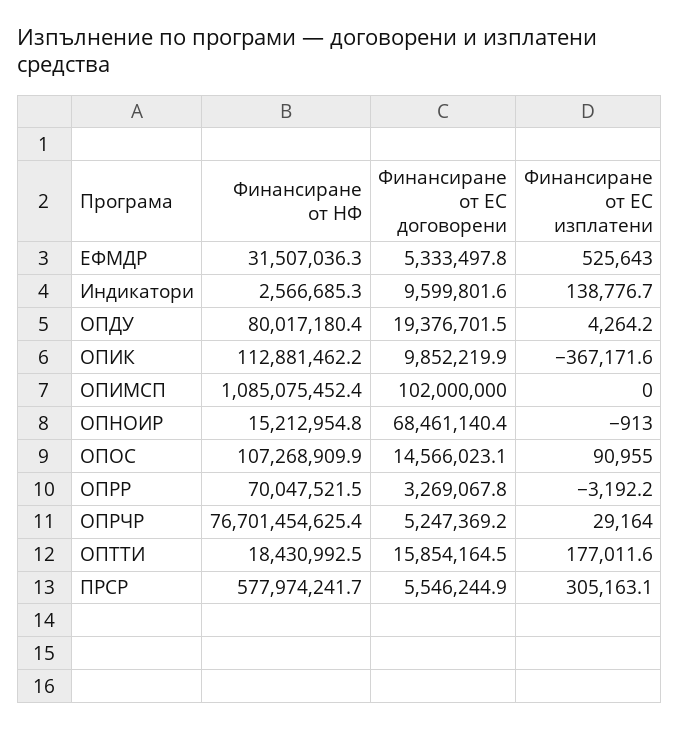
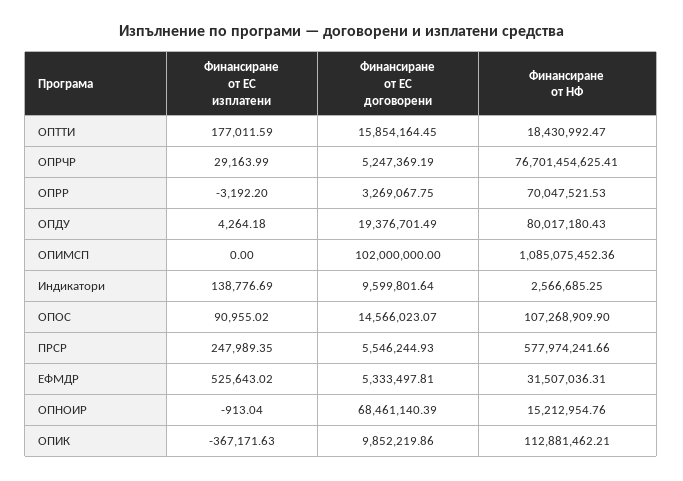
  {
    "Финансиране от НФ": {
      "ЕФМДР": 31507036.31,
      "Индикатори": 2566685.25,
      "ОПДУ": 80017180.43,
      "ОПИК": 112881462.21,
      "ОПИМСП": 1085075452.36,
      "ОПНОИР": 15212954.76,
      "ОПОС": 107268909.9,
      "ОПРР": 70047521.53,
      "ОПРЧР": 76701454625.41,
      "ОПТТИ": 18430992.47,
      "ПРСР": 577974241.66
    },
    "Финансиране от ЕС договорени": {
      "ЕФМДР": 5333497.81,
      "Индикатори": 9599801.64,
      "ОПДУ": 19376701.49,
      "ОПИК": 9852219.86,
      "ОПИМСП": 102000000,
      "ОПНОИР": 68461140.39,
      "ОПОС": 14566023.07,
      "ОПРР": 3269067.75,
      "ОПРЧР": 5247369.19,
      "ОПТТИ": 15854164.45,
      "ПРСР": 5546244.93
    },
    "Финансиране от ЕС изплатени": {
      "ЕФМДР": 525643.02,
      "Индикатори": 138776.69,
      "ОПДУ": 4264.18,
      "ОПИК": -367171.63,
      "ОПИМСП": 0,
      "ОПНОИР": -913.04,
      "ОПОС": 90955.02,
      "ОПРР": -3192.2,
      "ОПРЧР": 29163.99,
      "ОПТТИ": 177011.59,
-     "ПРСР": 305163.1
+     "ПРСР": 247989.35
    }
  }

